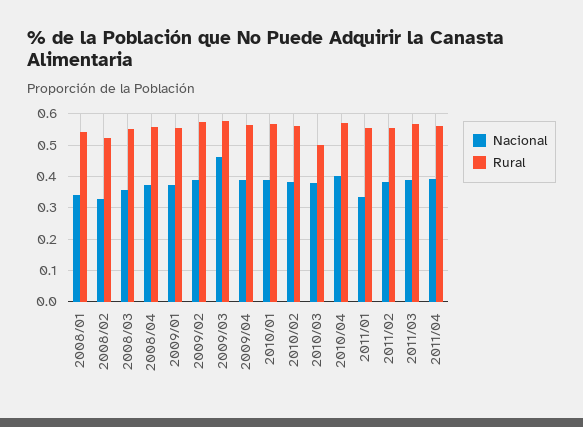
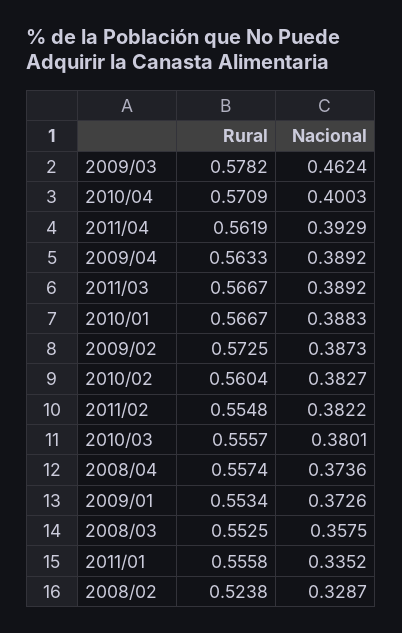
  {
    "Nacional": {
-     "2008/01": 0.34,
      "2008/02": 0.3287,
      "2008/03": 0.3575,
      "2008/04": 0.3736,
      "2009/01": 0.3726,
      "2009/02": 0.3873,
      "2009/03": 0.4624,
      "2009/04": 0.3892,
      "2010/01": 0.3883,
      "2010/02": 0.3827,
      "2010/03": 0.3801,
      "2010/04": 0.4003,
      "2011/01": 0.3352,
      "2011/02": 0.3822,
      "2011/03": 0.3892,
      "2011/04": 0.3929
    },
    "Rural": {
-     "2008/01": 0.54,
      "2008/02": 0.5238,
      "2008/03": 0.5525,
      "2008/04": 0.5574,
      "2009/01": 0.5534,
      "2009/02": 0.5725,
      "2009/03": 0.5782,
      "2009/04": 0.5633,
      "2010/01": 0.5667,
      "2010/02": 0.5604,
-     "2010/03": 0.5,
+     "2010/03": 0.5557,
      "2010/04": 0.5709,
      "2011/01": 0.5558,
      "2011/02": 0.5548,
      "2011/03": 0.5667,
      "2011/04": 0.5619
    }
  }

